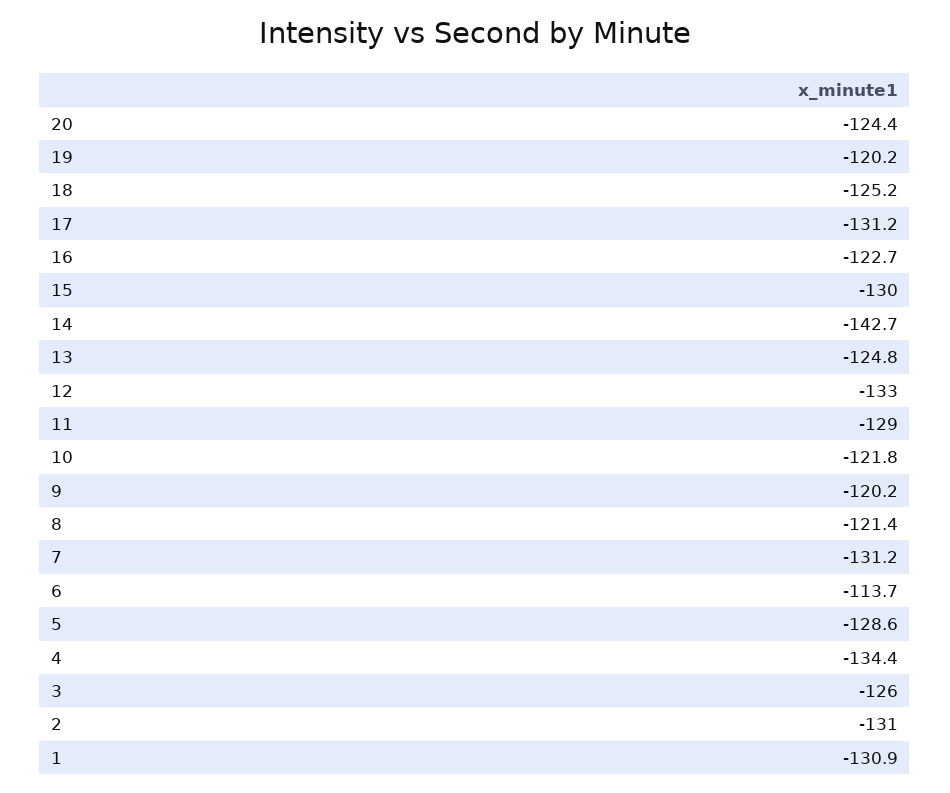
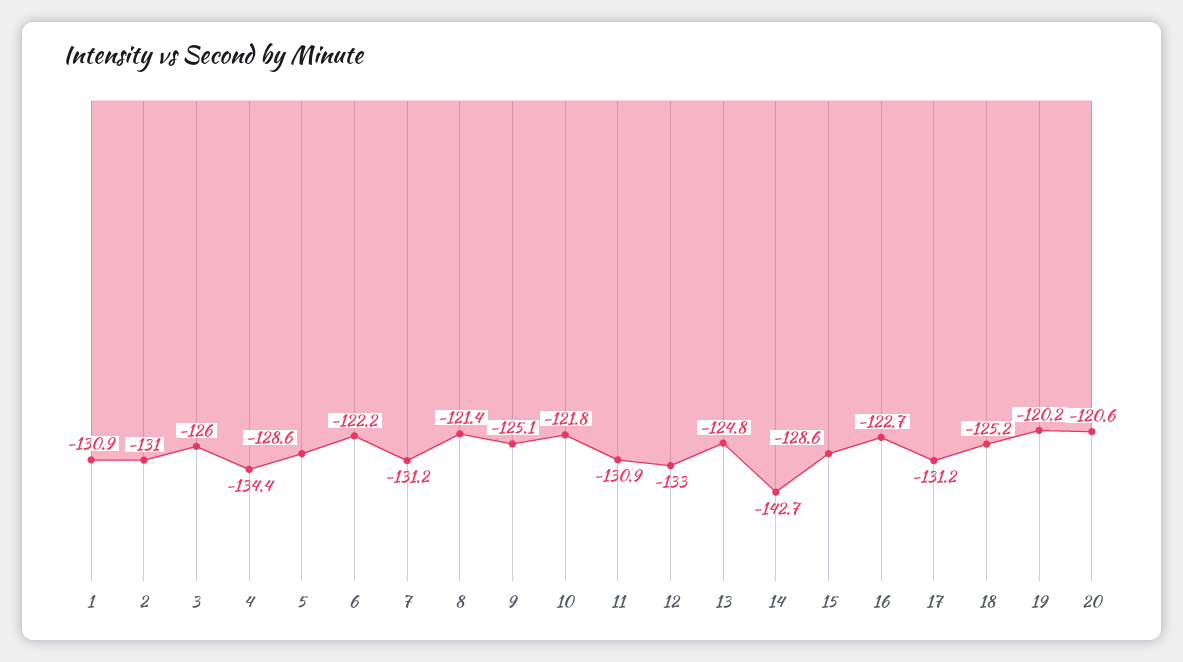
  {
-   "20": -124.4,
+   "20": -120.6,
    "19": -120.2,
    "18": -125.2,
    "17": -131.2,
    "16": -122.7,
-   "15": -130,
+   "15": -128.6,
    "14": -142.7,
    "13": -124.8,
    "12": -133,
-   "11": -129,
+   "11": -130.9,
    "10": -121.8,
-   "9": -120.2,
+   "9": -125.1,
    "8": -121.4,
    "7": -131.2,
-   "6": -113.7,
+   "6": -122.2,
    "5": -128.6,
    "4": -134.4,
    "3": -126,
    "2": -131,
    "1": -130.9
  }

